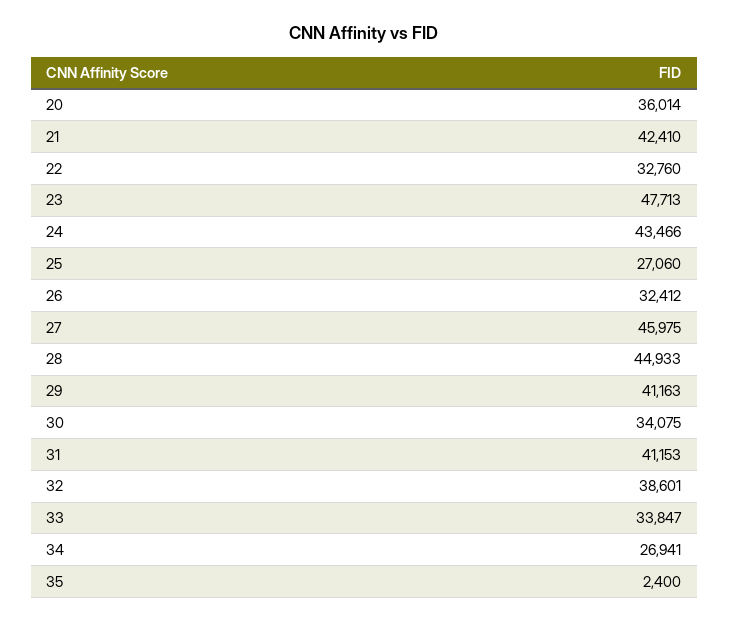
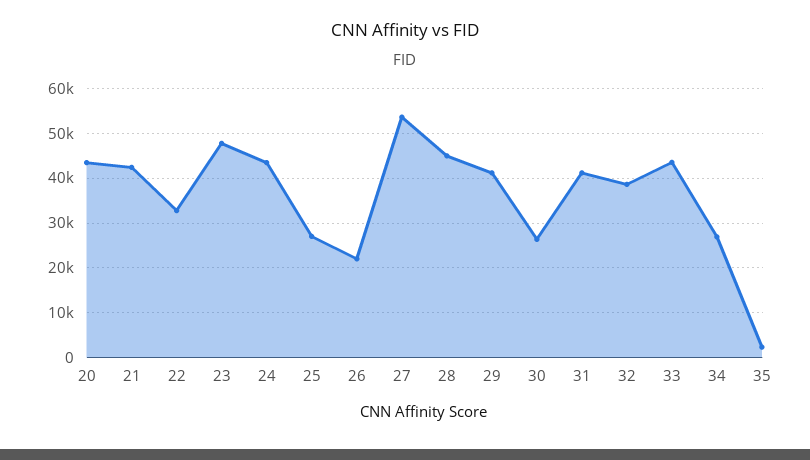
  {
-   "20": 36014,
+   "20": 44000,
    "21": 42410,
    "22": 32760,
    "23": 47713,
    "24": 43466,
    "25": 27060,
-   "26": 32412,
+   "26": 22000,
-   "27": 45975,
+   "27": 54000,
    "28": 44933,
    "29": 41163,
-   "30": 34075,
+   "30": 26000,
    "31": 41153,
    "32": 38601,
-   "33": 33847,
+   "33": 44000,
    "34": 26941,
    "35": 2400
  }

